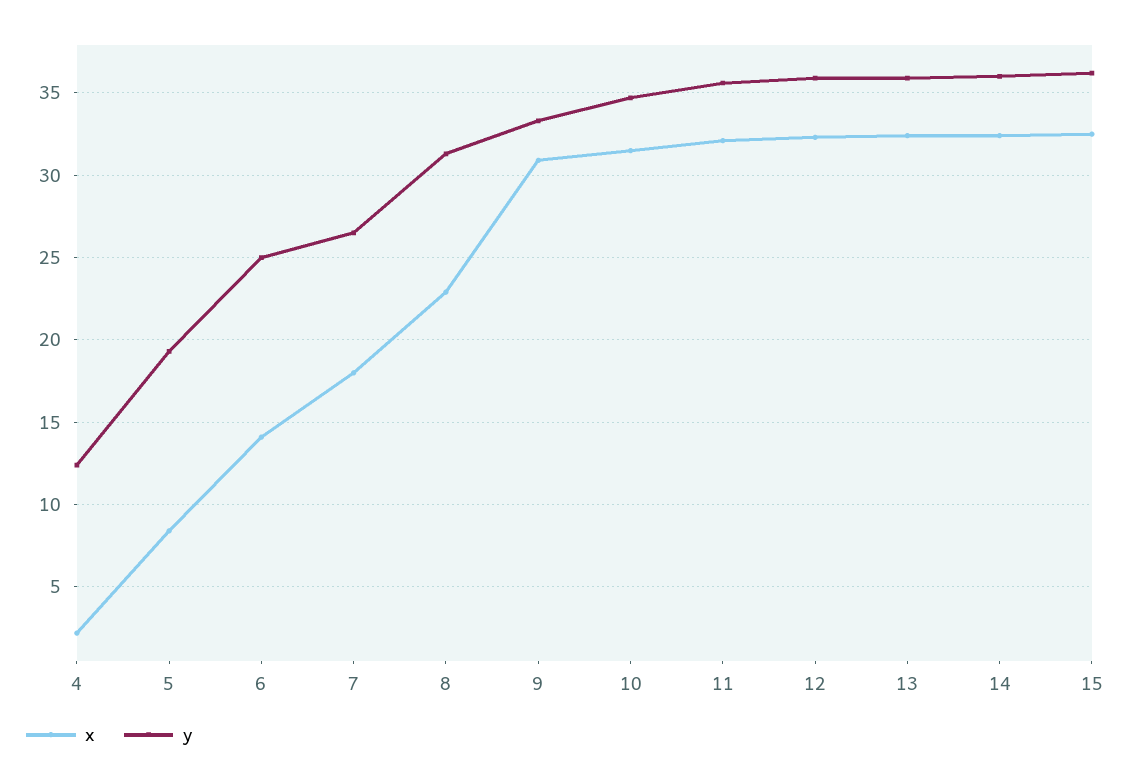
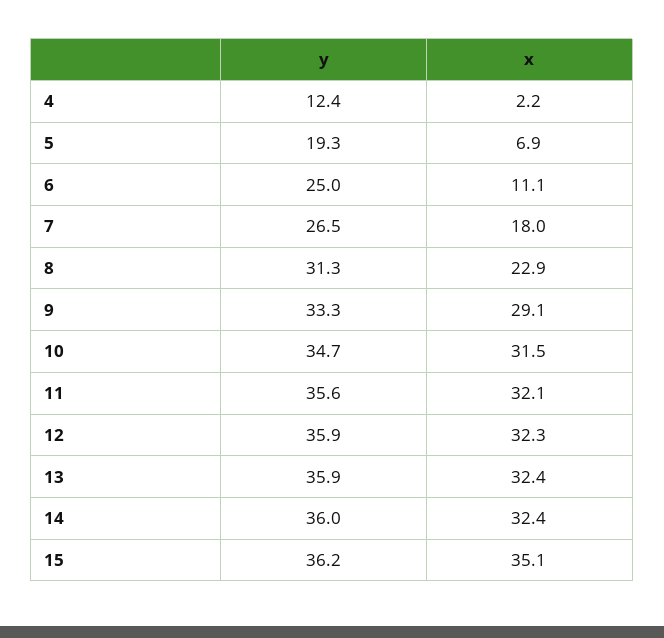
  {
    "x": {
      "4": 2.2,
-     "5": 8.5,
+     "5": 6.9,
-     "6": 14,
+     "6": 11.1,
      "7": 18,
      "8": 22.9,
-     "9": 31,
+     "9": 29.1,
      "10": 31.5,
      "11": 32.1,
      "12": 32.3,
      "13": 32.4,
      "14": 32.4,
-     "15": 32.5
+     "15": 35.1
    },
    "y": {
      "4": 12.4,
      "5": 19.3,
      "6": 25,
      "7": 26.5,
      "8": 31.3,
      "9": 33.3,
      "10": 34.7,
      "11": 35.6,
      "12": 35.9,
      "13": 35.9,
      "14": 36,
      "15": 36.2
    }
  }

